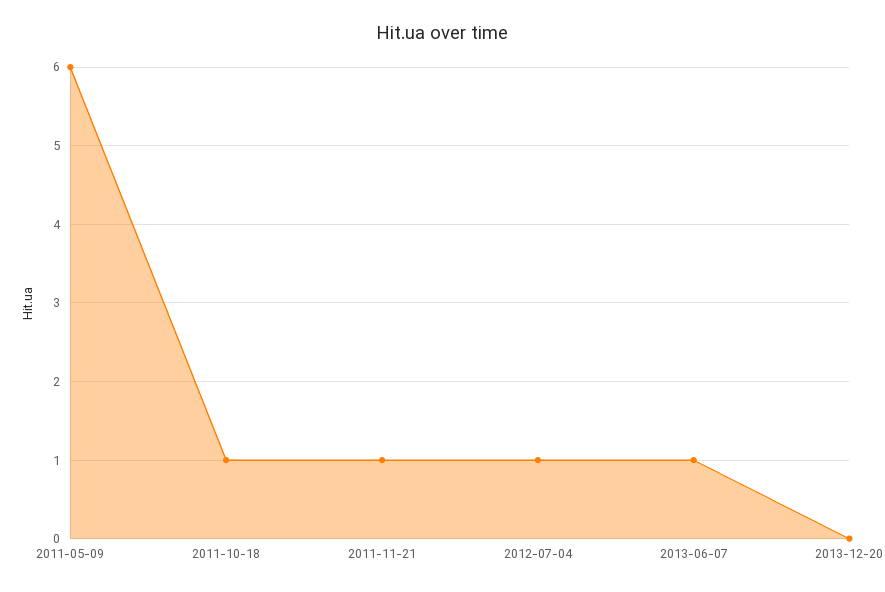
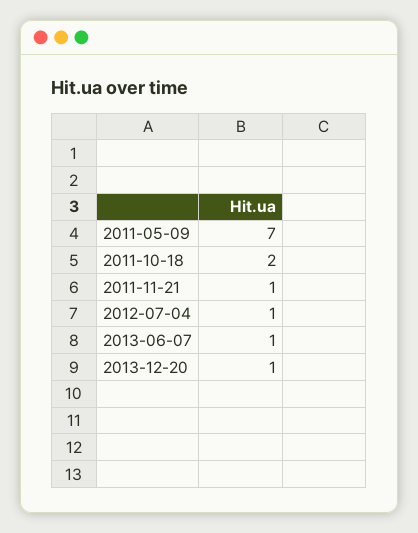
  {
-   "2011-05-09": 6,
+   "2011-05-09": 7,
-   "2011-10-18": 1,
+   "2011-10-18": 2,
    "2011-11-21": 1,
    "2012-07-04": 1,
    "2013-06-07": 1,
-   "2013-12-20": 0
+   "2013-12-20": 1
  }

